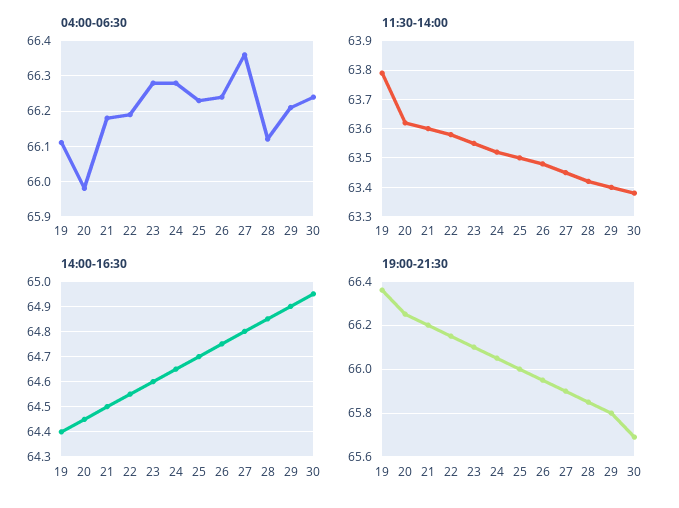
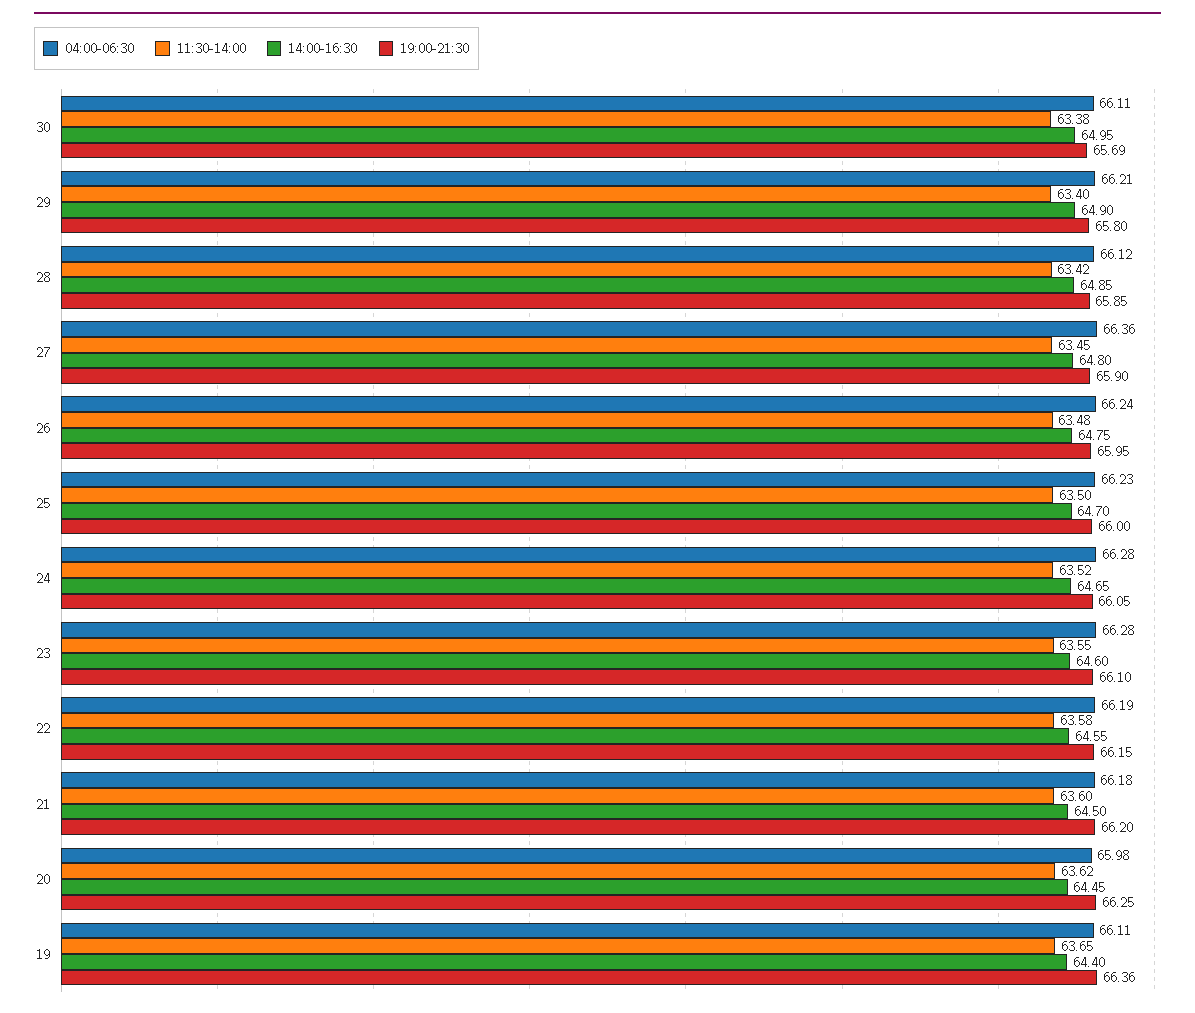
  {
    "04:00-06:30": {
      "19": 66.11,
      "20": 65.98,
      "21": 66.18,
      "22": 66.19,
      "23": 66.28,
      "24": 66.28,
      "25": 66.23,
      "26": 66.24,
      "27": 66.36,
      "28": 66.12,
      "29": 66.21,
-     "30": 66.25
+     "30": 66.11
    },
    "11:30-14:00": {
-     "19": 63.8,
+     "19": 63.65,
      "20": 63.62,
      "21": 63.6,
      "22": 63.58,
      "23": 63.55,
      "24": 63.52,
      "25": 63.5,
      "26": 63.48,
      "27": 63.45,
      "28": 63.42,
      "29": 63.4,
      "30": 63.38
    },
    "14:00-16:30": {
      "19": 64.4,
      "20": 64.45,
      "21": 64.5,
      "22": 64.55,
      "23": 64.6,
      "24": 64.65,
      "25": 64.7,
      "26": 64.75,
      "27": 64.8,
      "28": 64.85,
      "29": 64.9,
      "30": 64.95
    },
    "19:00-21:30": {
      "19": 66.36,
      "20": 66.25,
      "21": 66.2,
      "22": 66.15,
      "23": 66.1,
      "24": 66.05,
      "25": 66,
      "26": 65.95,
      "27": 65.9,
      "28": 65.85,
      "29": 65.8,
      "30": 65.69
    }
  }

